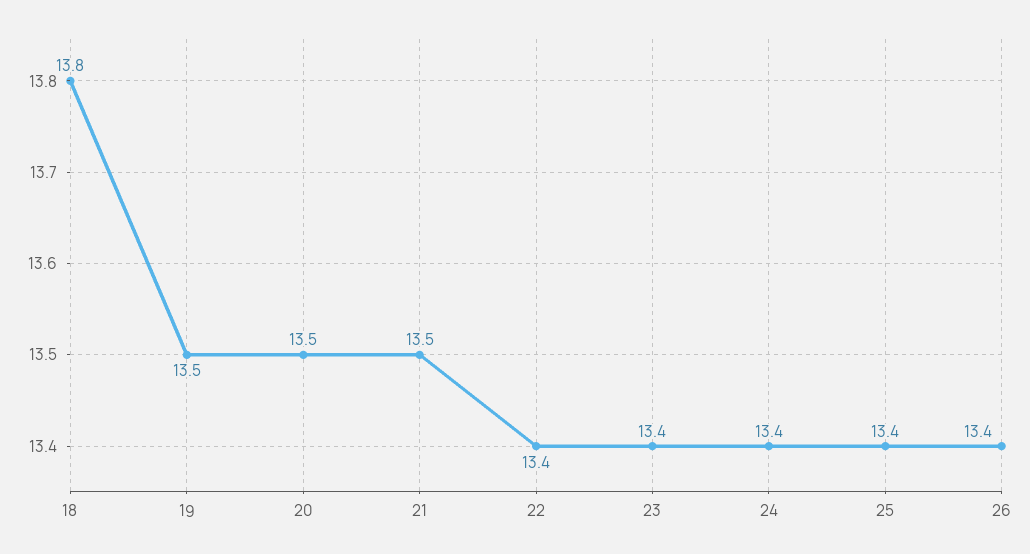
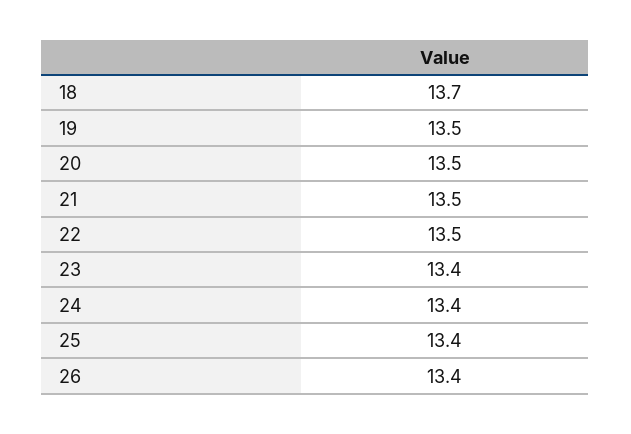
  {
-   "18": 13.8,
+   "18": 13.7,
    "19": 13.5,
    "20": 13.5,
    "21": 13.5,
-   "22": 13.4,
+   "22": 13.5,
    "23": 13.4,
    "24": 13.4,
    "25": 13.4,
    "26": 13.4
  }

